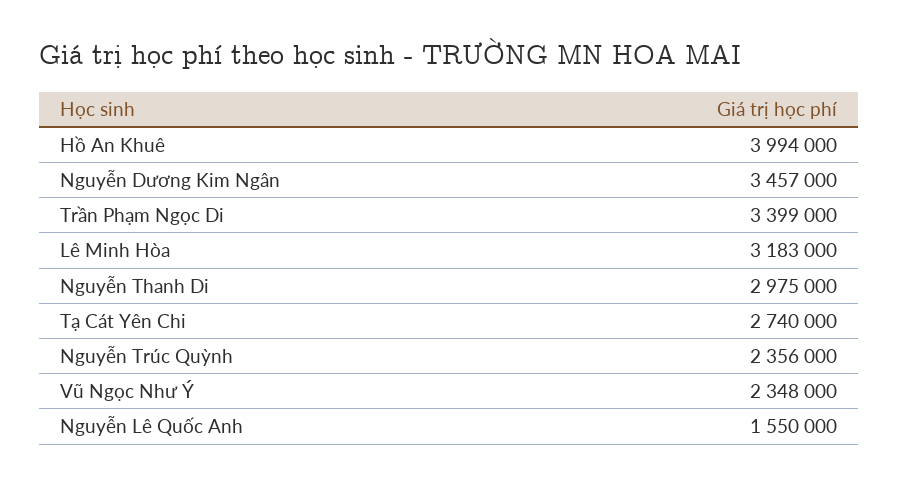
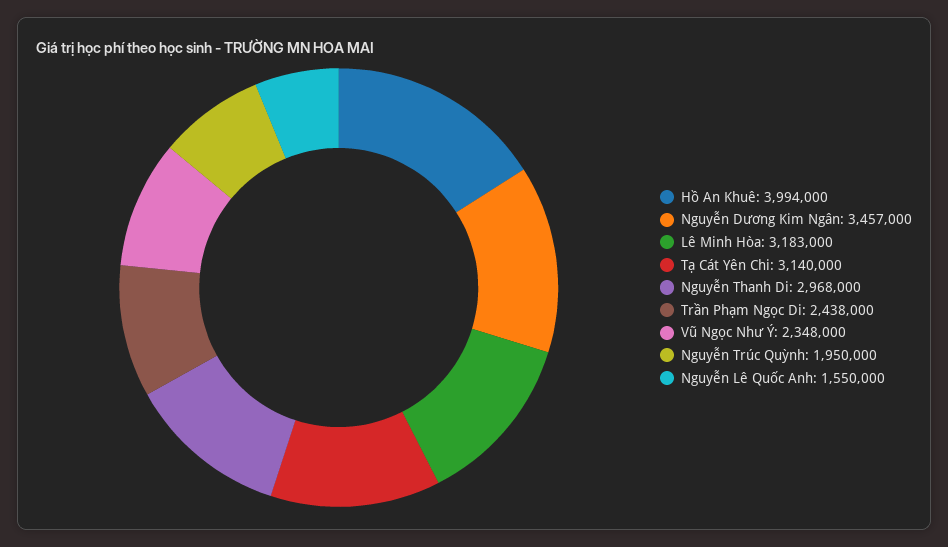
  {
    "Hồ An Khuê": 3994000,
    "Nguyễn Dương Kim Ngân": 3457000,
-   "Trần Phạm Ngọc Di": 3399000,
+   "Trần Phạm Ngọc Di": 2438000,
    "Lê Minh Hòa": 3183000,
-   "Nguyễn Thanh Di": 2975000,
+   "Nguyễn Thanh Di": 2968000,
-   "Tạ Cát Yên Chi": 2740000,
+   "Tạ Cát Yên Chi": 3140000,
-   "Nguyễn Trúc Quỳnh": 2356000,
+   "Nguyễn Trúc Quỳnh": 1950000,
    "Vũ Ngọc Như Ý": 2348000,
    "Nguyễn Lê Quốc Anh": 1550000
  }

